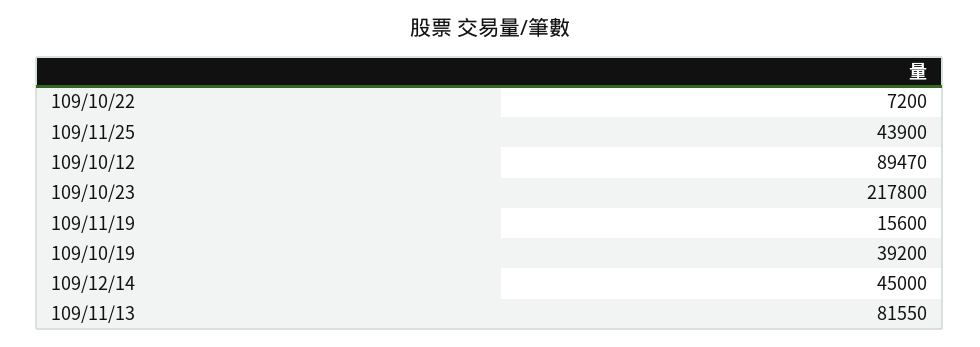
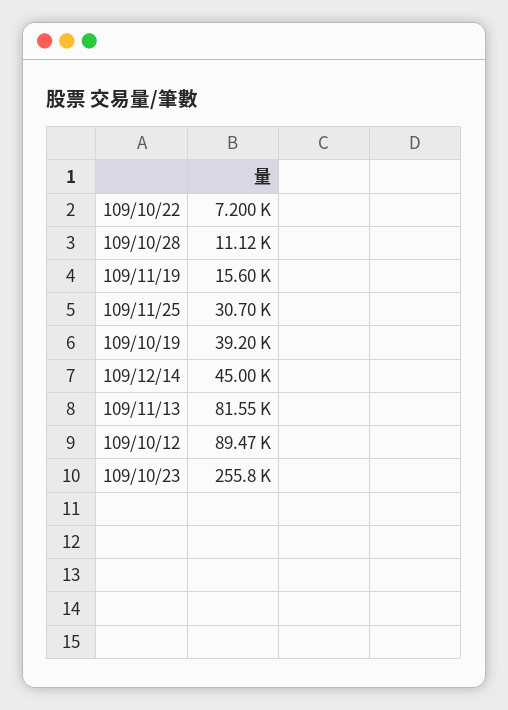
  {
    "109/10/22": 7200,
-   "109/11/25": 43900,
+   "109/11/25": 30700,
    "109/10/12": 89470,
-   "109/10/23": 217800,
+   "109/10/23": 255800,
    "109/11/19": 15600,
    "109/10/19": 39200,
    "109/12/14": 45000,
-   "109/11/13": 81550
+   "109/11/13": 81550,
+   "109/10/28": 11120
  }

